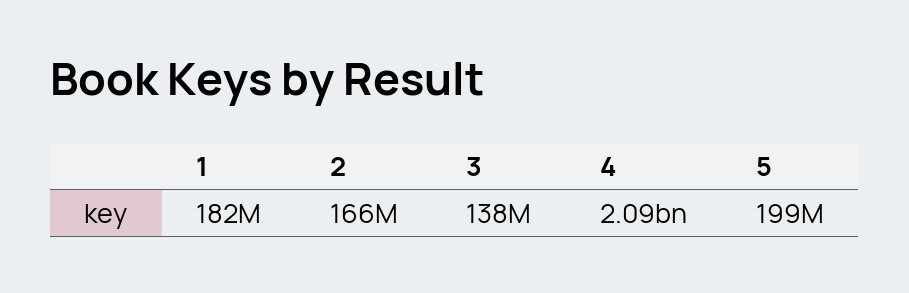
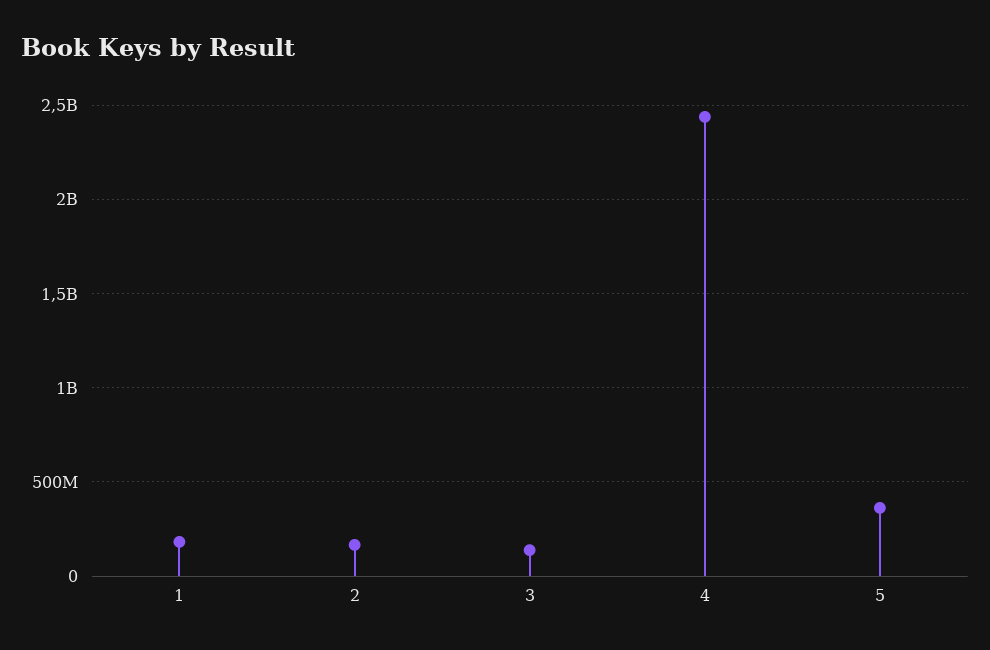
  {
    "1": 182000000,
    "2": 166000000,
    "3": 138000000,
-   "4": 2090000000,
+   "4": 2450000000,
-   "5": 199000000
+   "5": 350000000
  }

